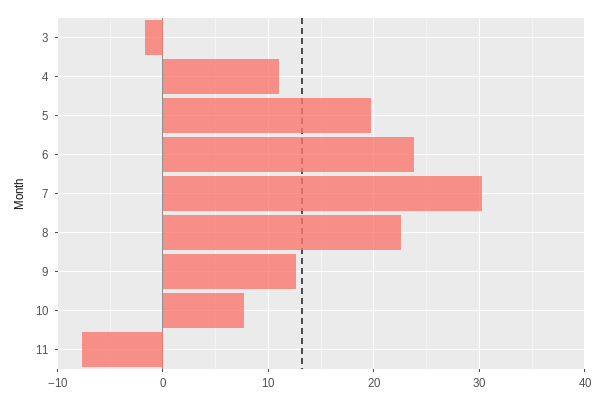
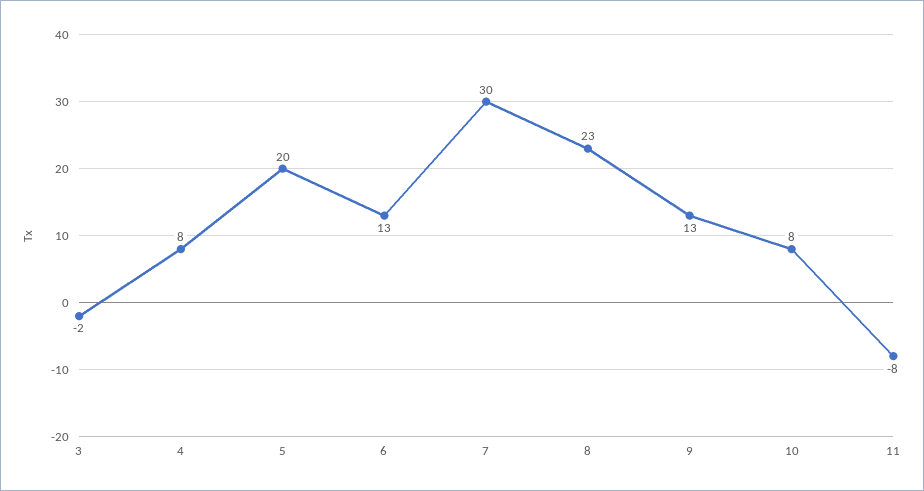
  {
    "3": -2,
-   "4": 11,
+   "4": 8,
    "5": 20,
-   "6": 24,
+   "6": 13,
    "7": 30,
    "8": 23,
    "9": 13,
    "10": 8,
    "11": -8
  }

